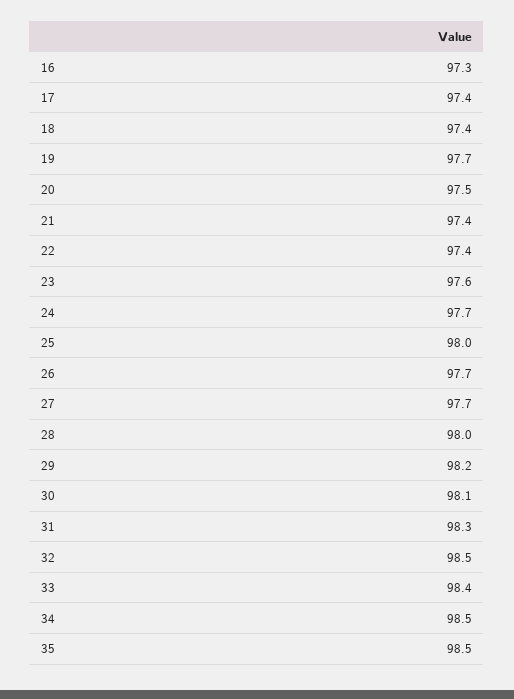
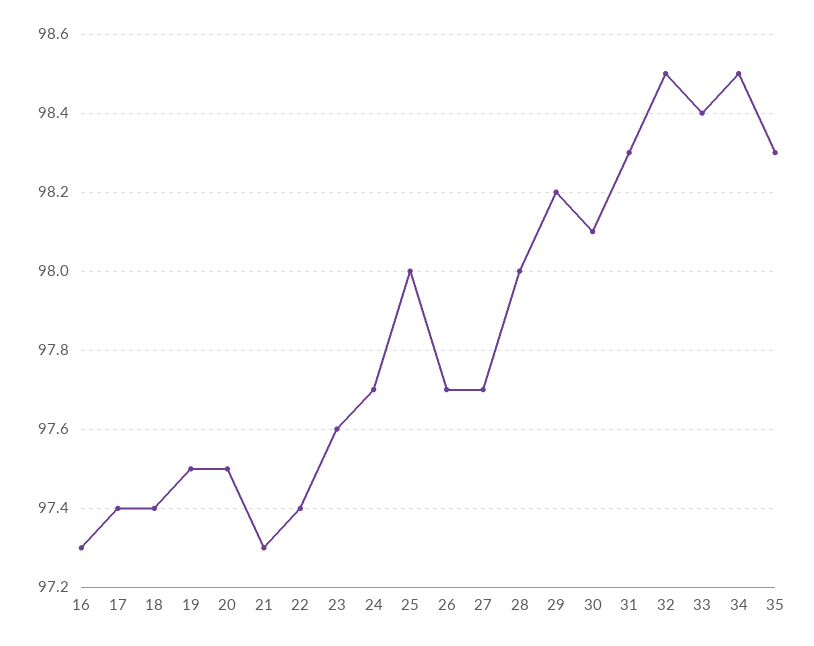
  {
    "16": 97.3,
    "17": 97.4,
    "18": 97.4,
-   "19": 97.7,
+   "19": 97.5,
    "20": 97.5,
-   "21": 97.4,
+   "21": 97.3,
    "22": 97.4,
    "23": 97.6,
    "24": 97.7,
    "25": 98,
    "26": 97.7,
    "27": 97.7,
    "28": 98,
    "29": 98.2,
    "30": 98.1,
    "31": 98.3,
    "32": 98.5,
    "33": 98.4,
    "34": 98.5,
-   "35": 98.5
+   "35": 98.3
  }

